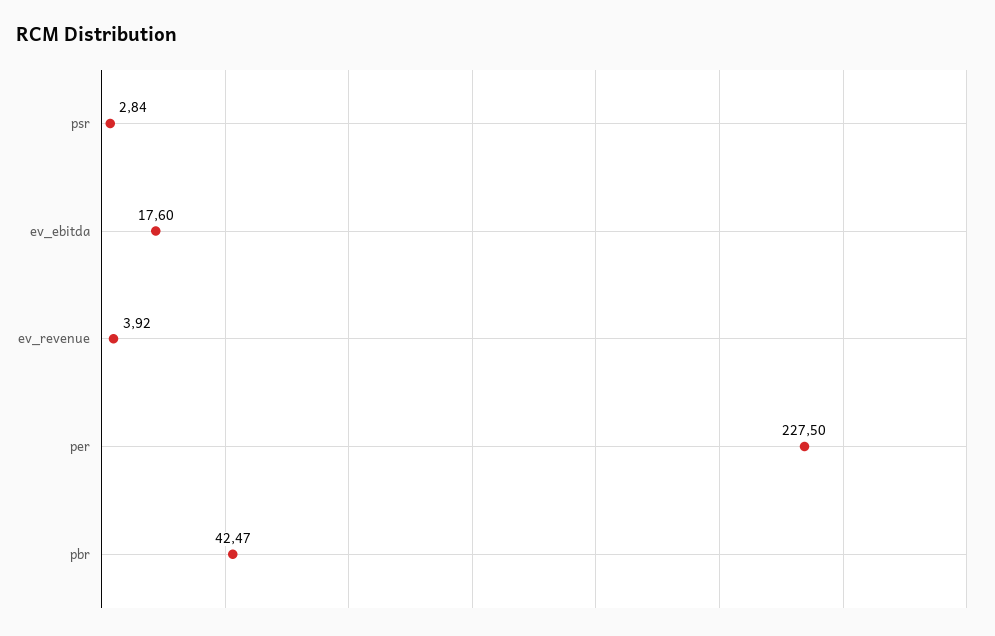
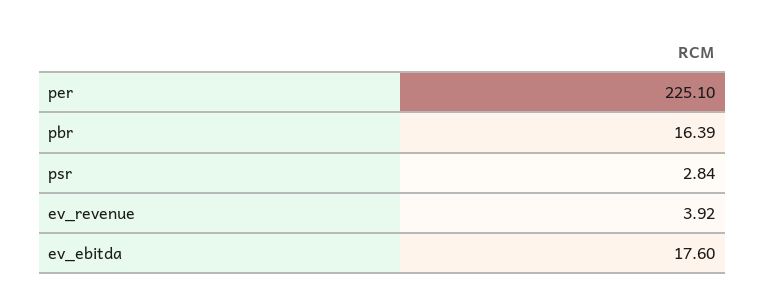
  {
    "psr": 2.84,
    "ev_ebitda": 17.6,
    "ev_revenue": 3.92,
-   "per": 227.5,
+   "per": 225.1,
-   "pbr": 42.47
+   "pbr": 16.39
  }

